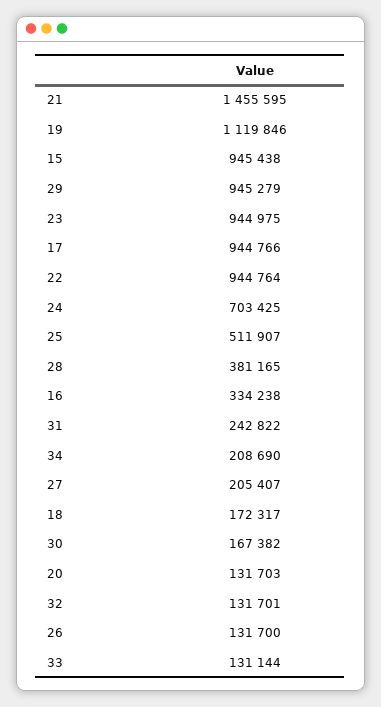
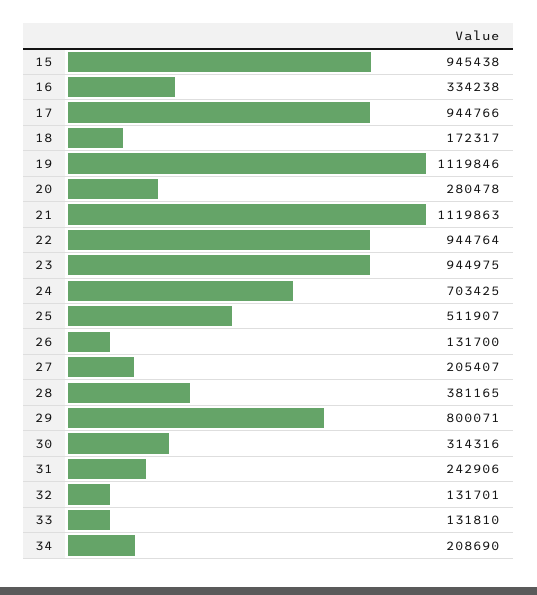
  {
-   "21": 1455595,
+   "21": 1119863,
    "19": 1119846,
    "15": 945438,
-   "29": 945279,
+   "29": 800071,
    "23": 944975,
    "17": 944766,
    "22": 944764,
    "24": 703425,
    "25": 511907,
    "28": 381165,
    "16": 334238,
-   "31": 242822,
+   "31": 242906,
    "34": 208690,
    "27": 205407,
    "18": 172317,
-   "30": 167382,
+   "30": 314316,
-   "20": 131703,
+   "20": 280478,
    "32": 131701,
    "26": 131700,
-   "33": 131144
+   "33": 131810
  }

